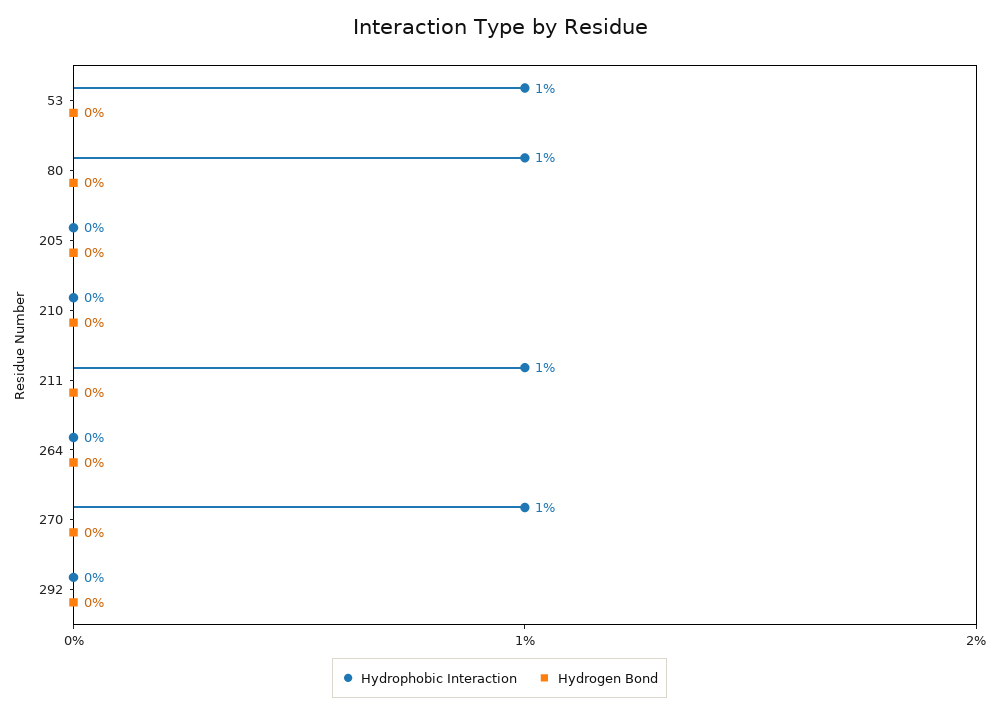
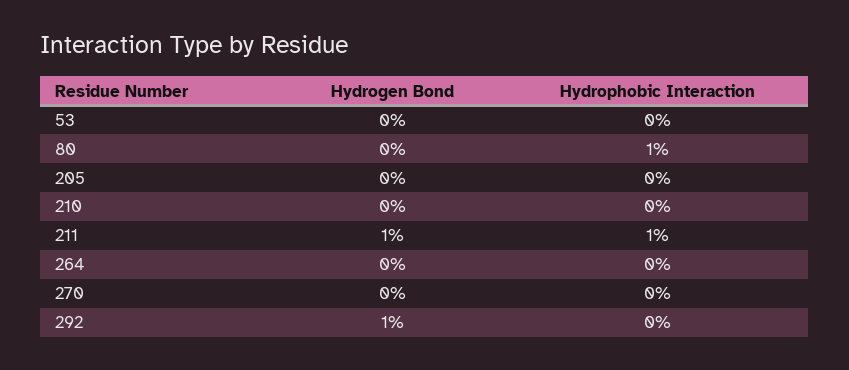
  {
    "Hydrophobic Interaction": {
-     "53": 1,
+     "53": 0,
      "80": 1,
      "205": 0,
      "210": 0,
      "211": 1,
      "264": 0,
-     "270": 1,
+     "270": 0,
      "292": 0
    },
    "Hydrogen Bond": {
      "53": 0,
      "80": 0,
      "205": 0,
      "210": 0,
-     "211": 0,
+     "211": 1,
      "264": 0,
      "270": 0,
-     "292": 0
+     "292": 1
    }
  }

